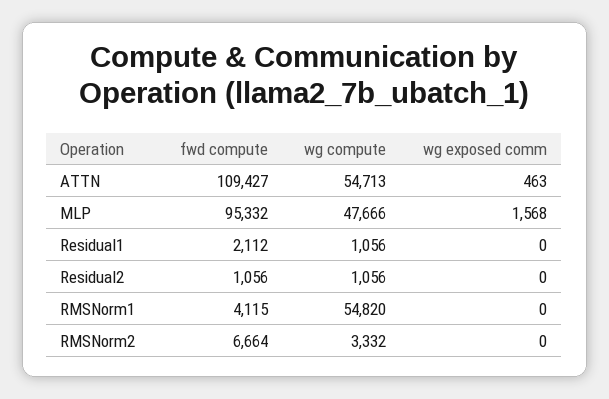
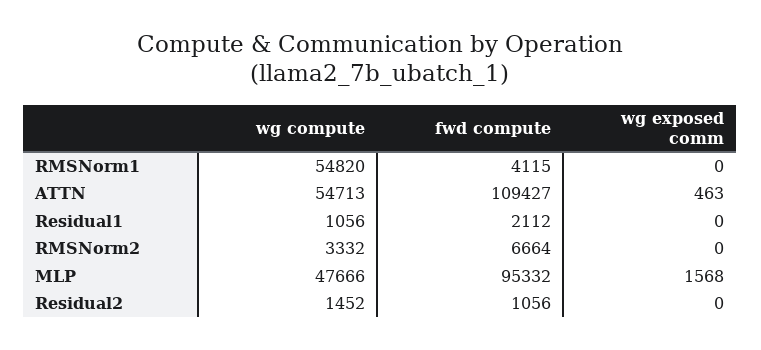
  {
    "fwd compute": {
      "ATTN": 109427,
      "MLP": 95332,
      "Residual1": 2112,
      "Residual2": 1056,
      "RMSNorm1": 4115,
      "RMSNorm2": 6664
    },
    "wg compute": {
      "ATTN": 54713,
      "MLP": 47666,
      "Residual1": 1056,
-     "Residual2": 1056,
+     "Residual2": 1452,
      "RMSNorm1": 54820,
      "RMSNorm2": 3332
    },
    "wg exposed comm": {
      "ATTN": 463,
      "MLP": 1568,
      "Residual1": 0,
      "Residual2": 0,
      "RMSNorm1": 0,
      "RMSNorm2": 0
    }
  }

